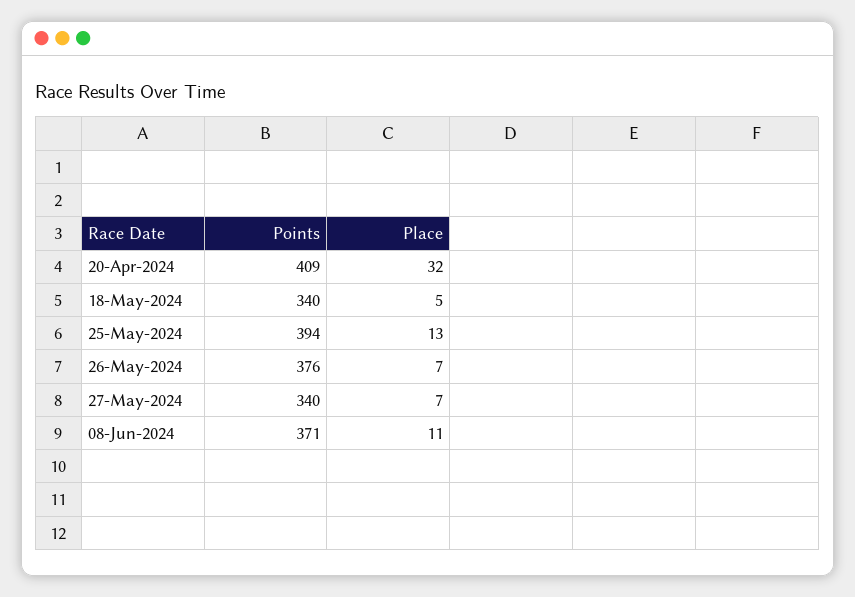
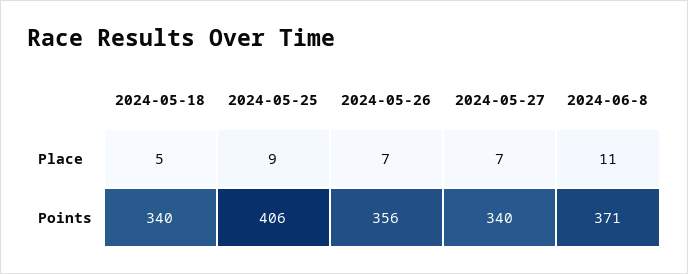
  {
    "Points": {
-     "20-Apr-2024": 409,
      "18-May-2024": 340,
-     "25-May-2024": 394,
+     "25-May-2024": 406,
-     "26-May-2024": 376,
+     "26-May-2024": 356,
      "27-May-2024": 340,
      "08-Jun-2024": 371
    },
    "Place": {
-     "20-Apr-2024": 32,
      "18-May-2024": 5,
-     "25-May-2024": 13,
+     "25-May-2024": 9,
      "26-May-2024": 7,
      "27-May-2024": 7,
      "08-Jun-2024": 11
    }
  }

